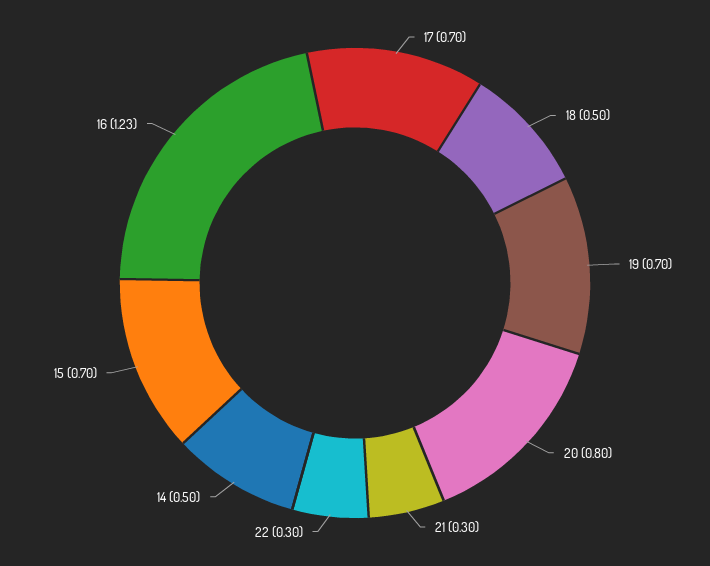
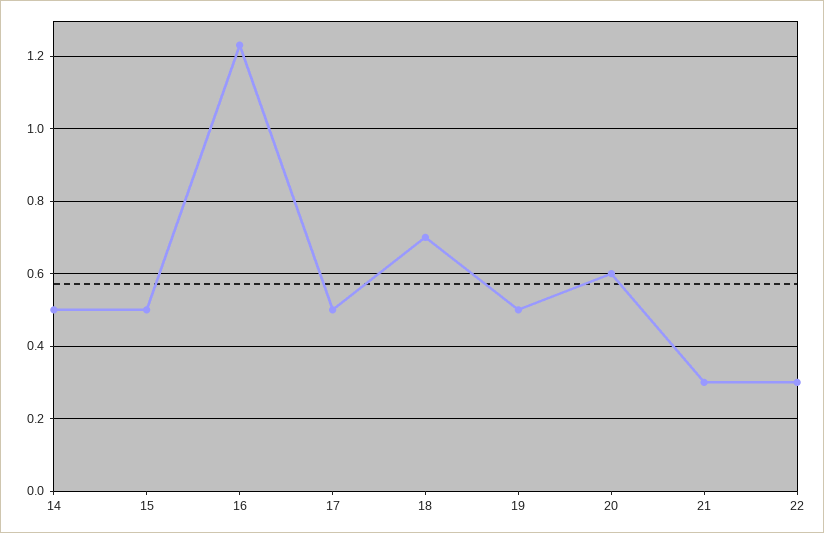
  {
-   "17": 0.7,
+   "17": 0.5,
-   "18": 0.5,
+   "18": 0.7,
-   "19": 0.7,
+   "19": 0.5,
-   "20": 0.8,
+   "20": 0.6,
    "21": 0.3,
    "22": 0.3,
    "14": 0.5,
-   "15": 0.7,
+   "15": 0.5,
    "16": 1.23
  }

